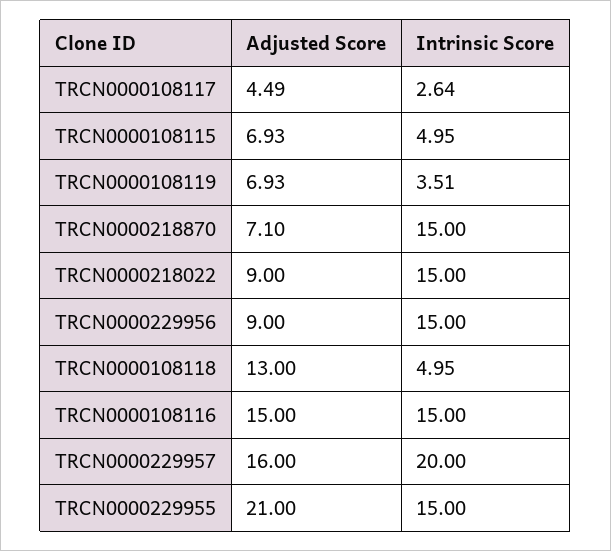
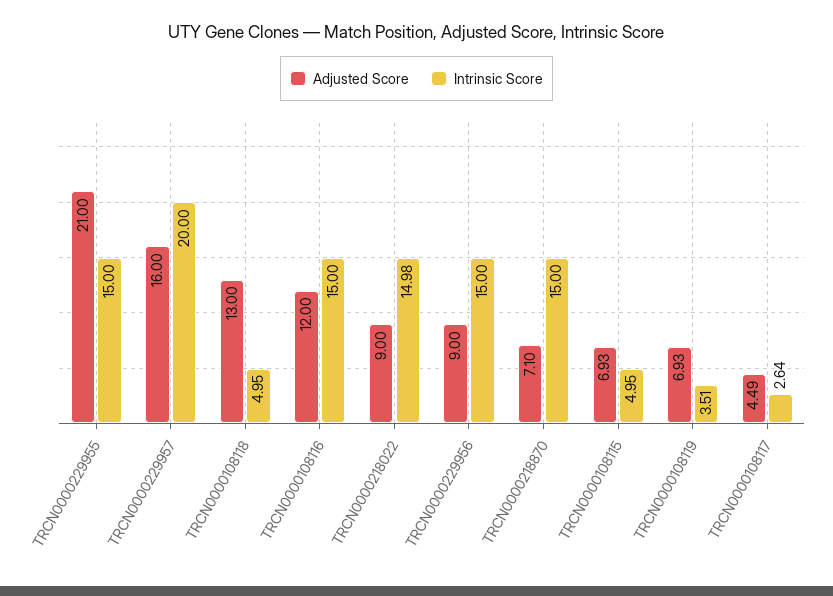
  {
    "Adjusted Score": {
      "TRCN0000108117": 4.49,
      "TRCN0000108115": 6.93,
      "TRCN0000108119": 6.93,
      "TRCN0000218870": 7.1,
      "TRCN0000218022": 9,
      "TRCN0000229956": 9,
      "TRCN0000108118": 13,
-     "TRCN0000108116": 15,
+     "TRCN0000108116": 12,
      "TRCN0000229957": 16,
      "TRCN0000229955": 21
    },
    "Intrinsic Score": {
      "TRCN0000108117": 2.64,
      "TRCN0000108115": 4.95,
      "TRCN0000108119": 3.51,
      "TRCN0000218870": 15,
-     "TRCN0000218022": 15,
+     "TRCN0000218022": 14.98,
      "TRCN0000229956": 15,
      "TRCN0000108118": 4.95,
      "TRCN0000108116": 15,
      "TRCN0000229957": 20,
      "TRCN0000229955": 15
    }
  }

